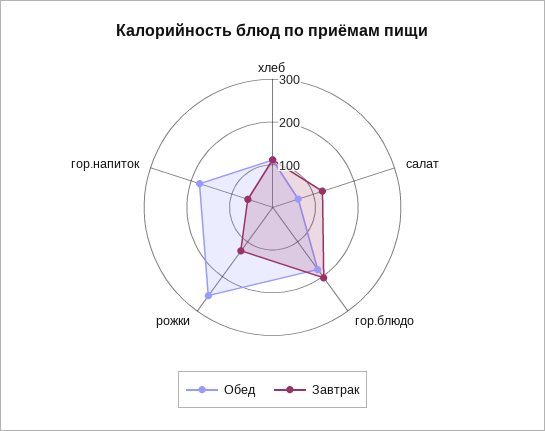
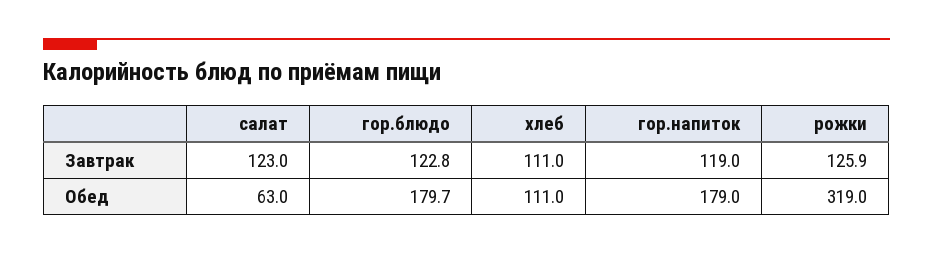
  {
    "Обед": {
      "хлеб": 111,
      "салат": 63,
      "гор.блюдо": 179.7,
-     "рожки": 260,
+     "рожки": 319,
      "гор.напиток": 179
    },
    "Завтрак": {
      "хлеб": 111,
      "салат": 123,
-     "гор.блюдо": 200,
+     "гор.блюдо": 122.8,
      "рожки": 125.9,
-     "гор.напиток": 60
+     "гор.напиток": 119
    }
  }

